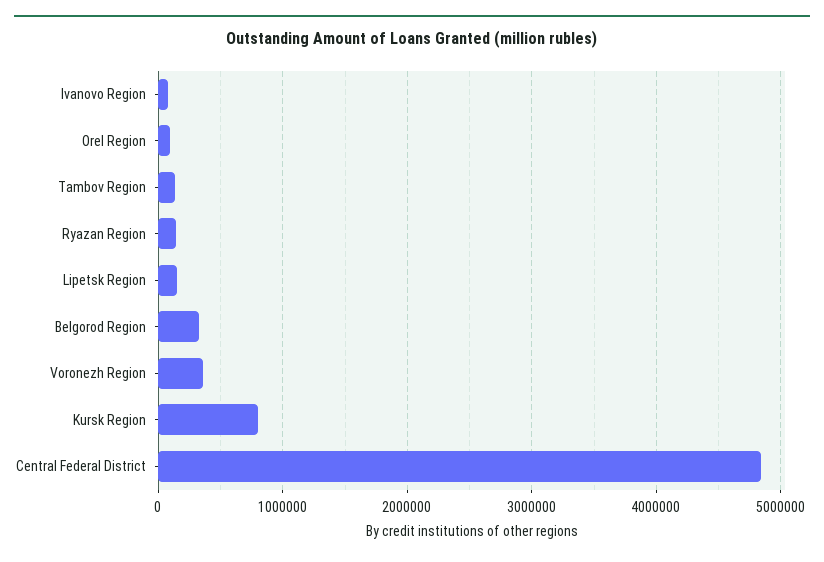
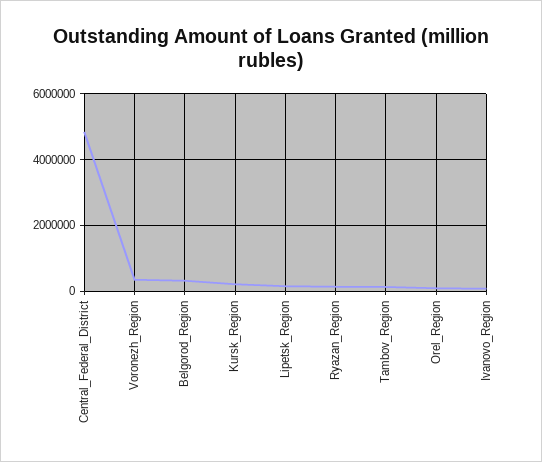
  {
    "Ivanovo Region": 100000,
    "Orel Region": 100000,
    "Tambov Region": 100000,
    "Ryazan Region": 100000,
    "Lipetsk Region": 200000,
    "Belgorod Region": 300000,
    "Voronezh Region": 400000,
-   "Kursk Region": 800000,
+   "Kursk Region": 200000,
    "Central Federal District": 4800000
  }

